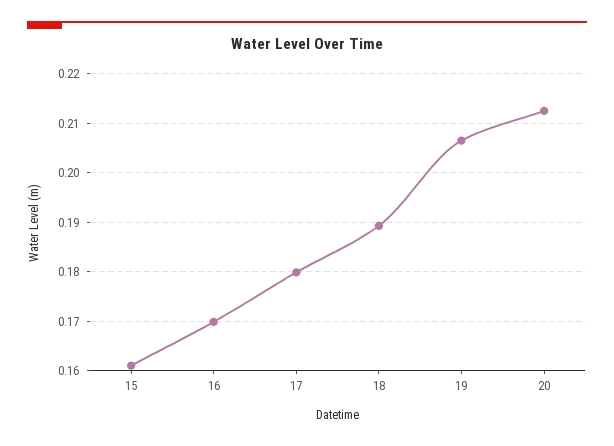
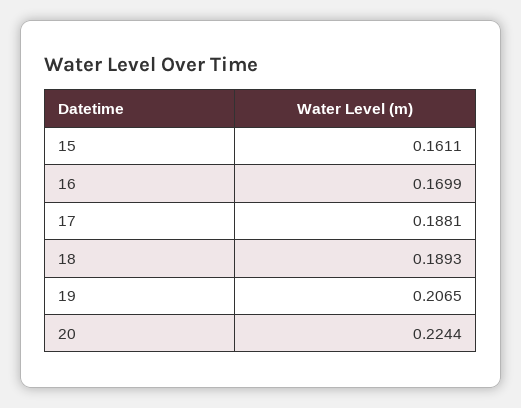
  {
    "15": 0.1611,
    "16": 0.1699,
-   "17": 0.18,
+   "17": 0.1881,
    "18": 0.1893,
    "19": 0.2065,
-   "20": 0.212
+   "20": 0.2244
  }

